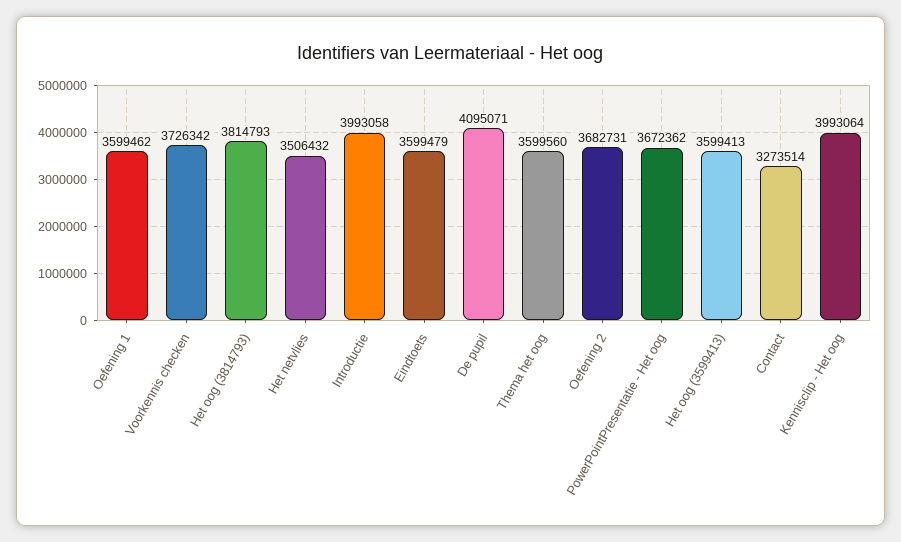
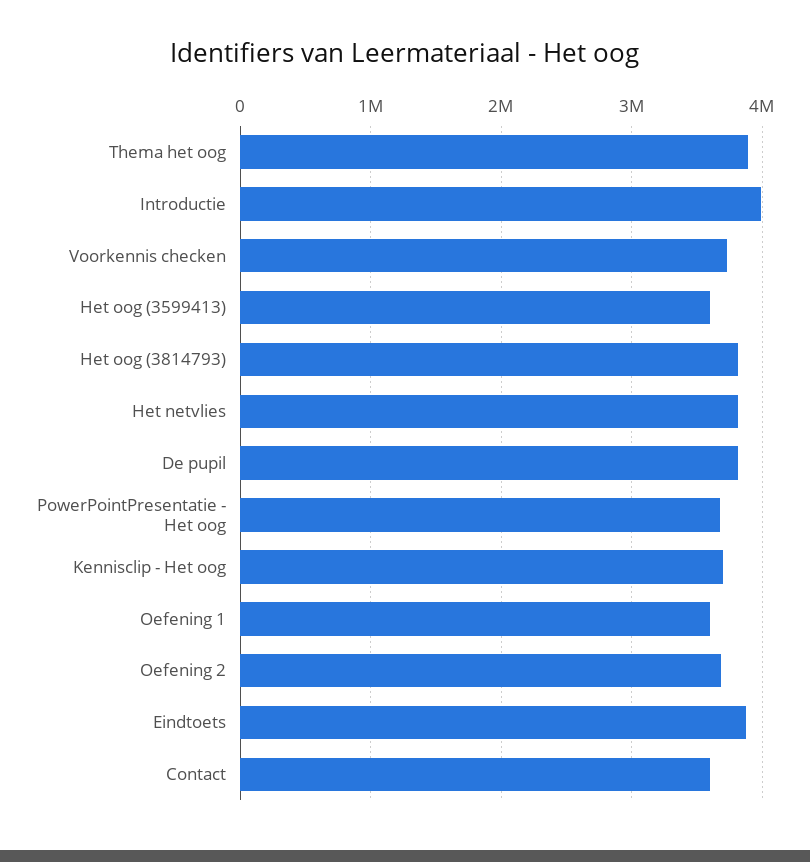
  {
    "Oefening 1": 3599462,
    "Voorkennis checken": 3726342,
    "Het oog (3814793)": 3814793,
-   "Het netvlies": 3506432,
+   "Het netvlies": 3800000,
    "Introductie": 3993058,
-   "Eindtoets": 3599479,
+   "Eindtoets": 3900000,
-   "De pupil": 4095071,
+   "De pupil": 3800000,
-   "Thema het oog": 3599560,
+   "Thema het oog": 3900000,
    "Oefening 2": 3682731,
    "PowerPointPresentatie - Het oog": 3672362,
    "Het oog (3599413)": 3599413,
-   "Contact": 3273514,
+   "Contact": 3600000,
-   "Kennisclip - Het oog": 3993064
+   "Kennisclip - Het oog": 3700000
  }

